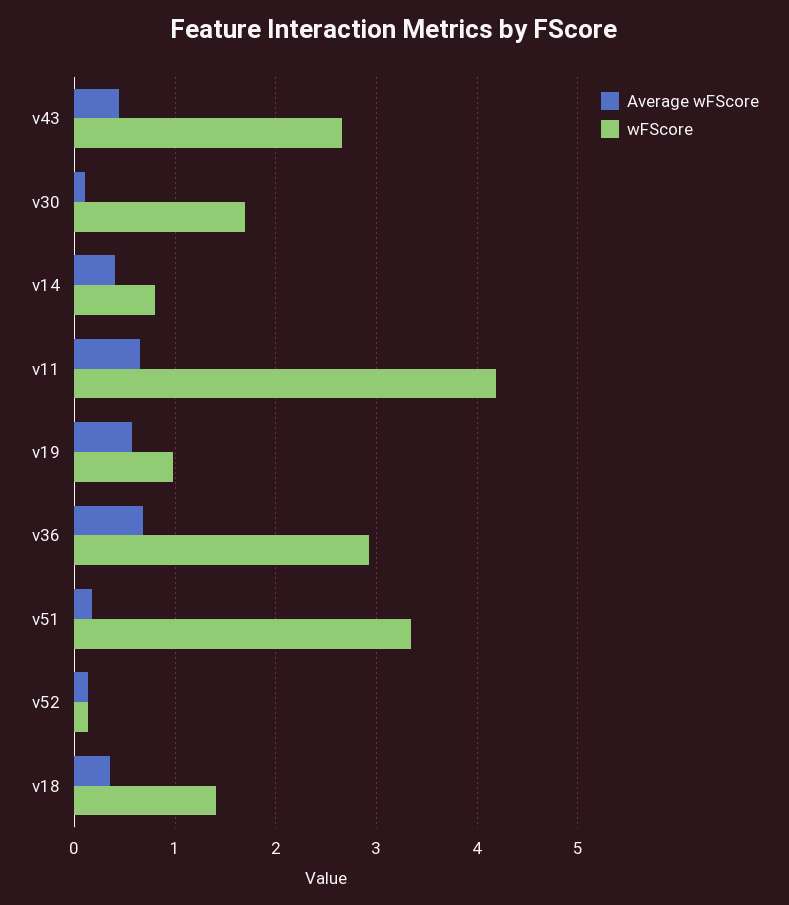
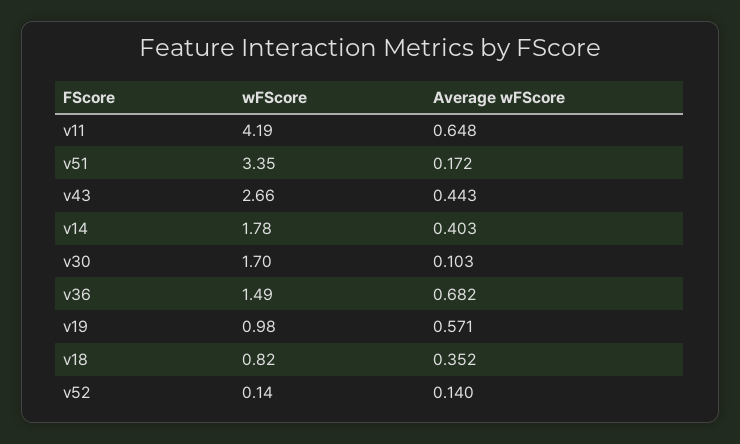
  {
    "Average wFScore": {
      "v43": 0.443,
      "v30": 0.103,
      "v14": 0.403,
      "v11": 0.648,
      "v19": 0.571,
      "v36": 0.682,
      "v51": 0.172,
      "v52": 0.14,
      "v18": 0.352
    },
    "wFScore": {
      "v43": 2.66,
      "v30": 1.7,
-     "v14": 0.8,
+     "v14": 1.78,
      "v11": 4.19,
      "v19": 0.98,
-     "v36": 2.9,
+     "v36": 1.49,
      "v51": 3.35,
      "v52": 0.14,
-     "v18": 1.4
+     "v18": 0.82
    }
  }

